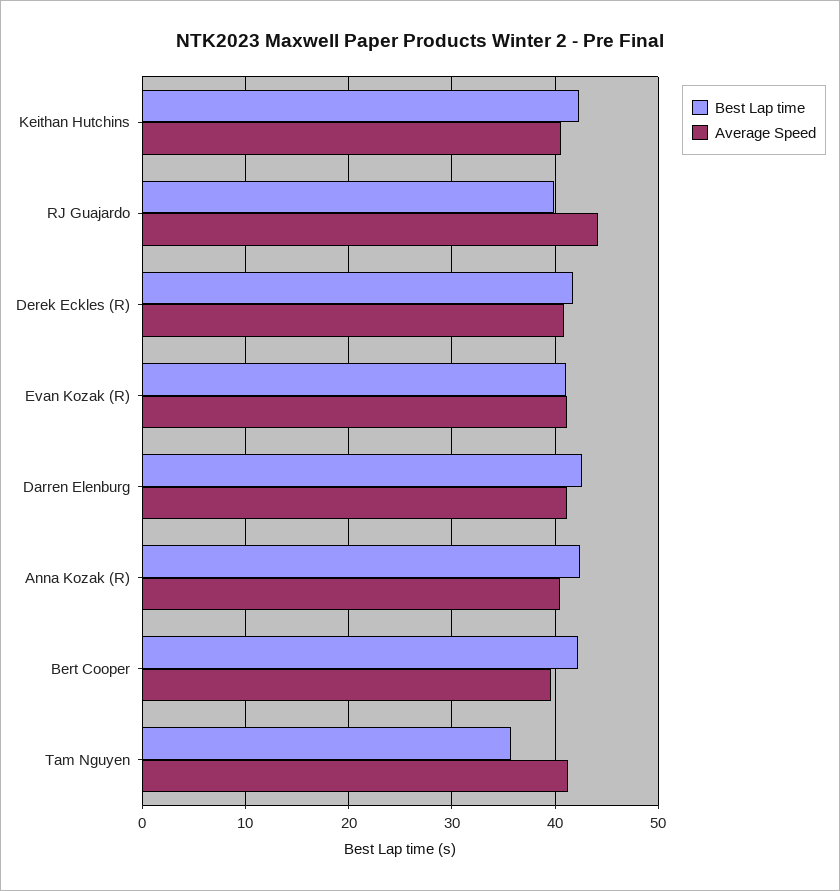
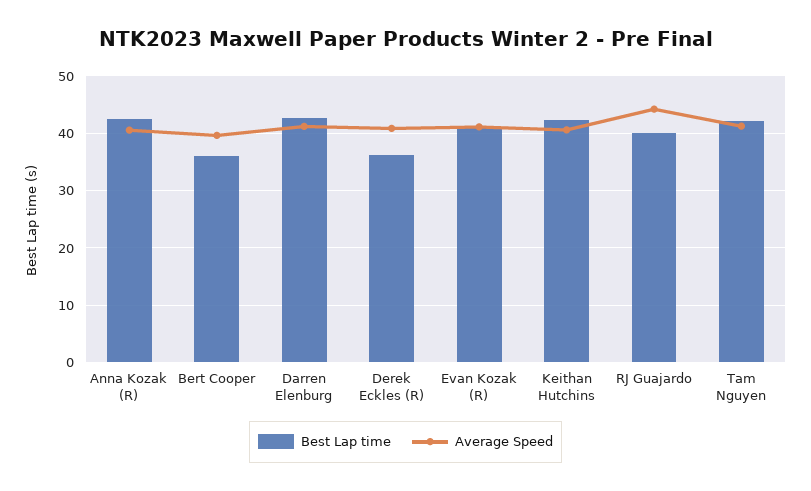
  {
    "Best Lap time": {
      "Keithan Hutchins": 42,
      "RJ Guajardo": 40,
-     "Derek Eckles (R)": 42,
+     "Derek Eckles (R)": 36,
      "Evan Kozak (R)": 41,
      "Darren Elenburg": 43,
      "Anna Kozak (R)": 42,
-     "Bert Cooper": 42,
+     "Bert Cooper": 36,
-     "Tam Nguyen": 36
+     "Tam Nguyen": 42
    },
    "Average Speed": {
      "Keithan Hutchins": 41,
      "RJ Guajardo": 44,
      "Derek Eckles (R)": 41,
      "Evan Kozak (R)": 41,
      "Darren Elenburg": 41,
      "Anna Kozak (R)": 41,
      "Bert Cooper": 40,
      "Tam Nguyen": 41
    }
  }

